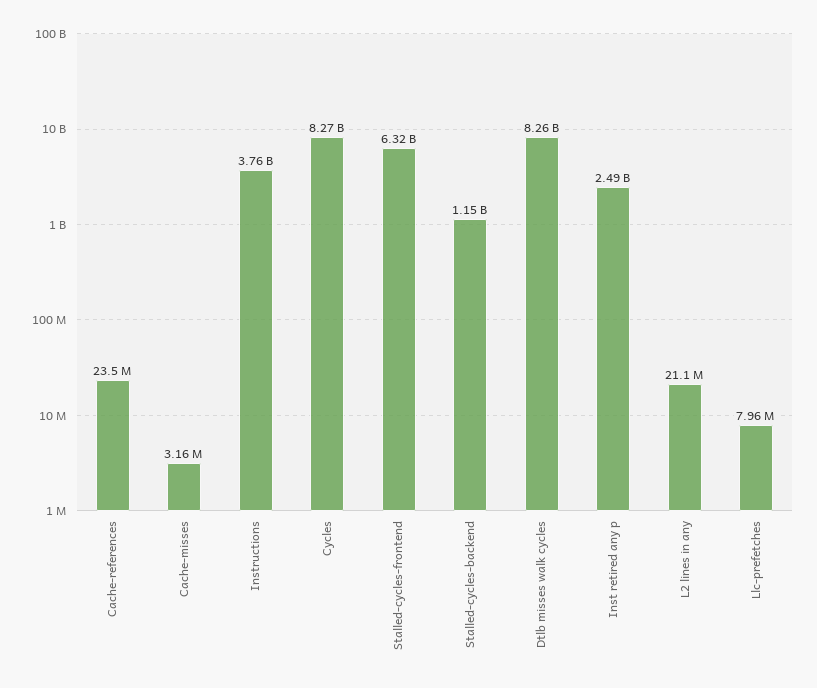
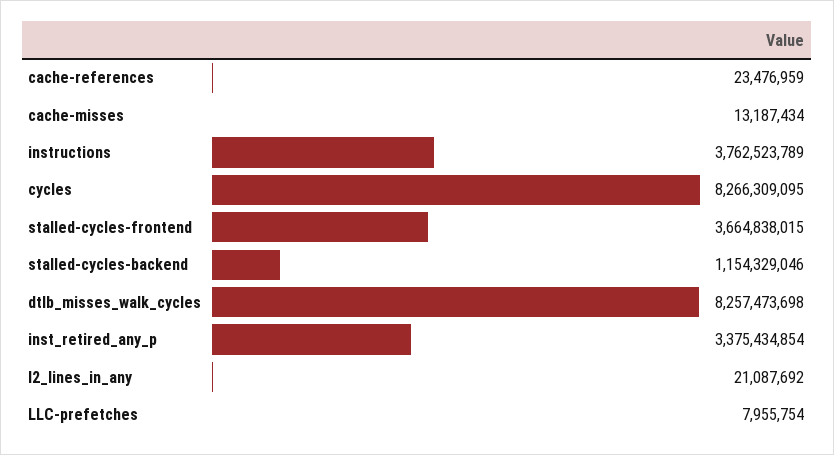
  {
    "Cache-references": 23476959,
-   "Cache-misses": 3160000,
+   "Cache-misses": 13187434,
    "Instructions": 3762523789,
    "Cycles": 8266309095,
-   "Stalled-cycles-frontend": 6320000000,
+   "Stalled-cycles-frontend": 3664838015,
    "Stalled-cycles-backend": 1154329046,
    "Dtlb misses walk cycles": 8257473698,
-   "Inst retired any p": 2490000000,
+   "Inst retired any p": 3375434854,
    "L2 lines in any": 21087692,
    "Llc-prefetches": 7955754
  }

